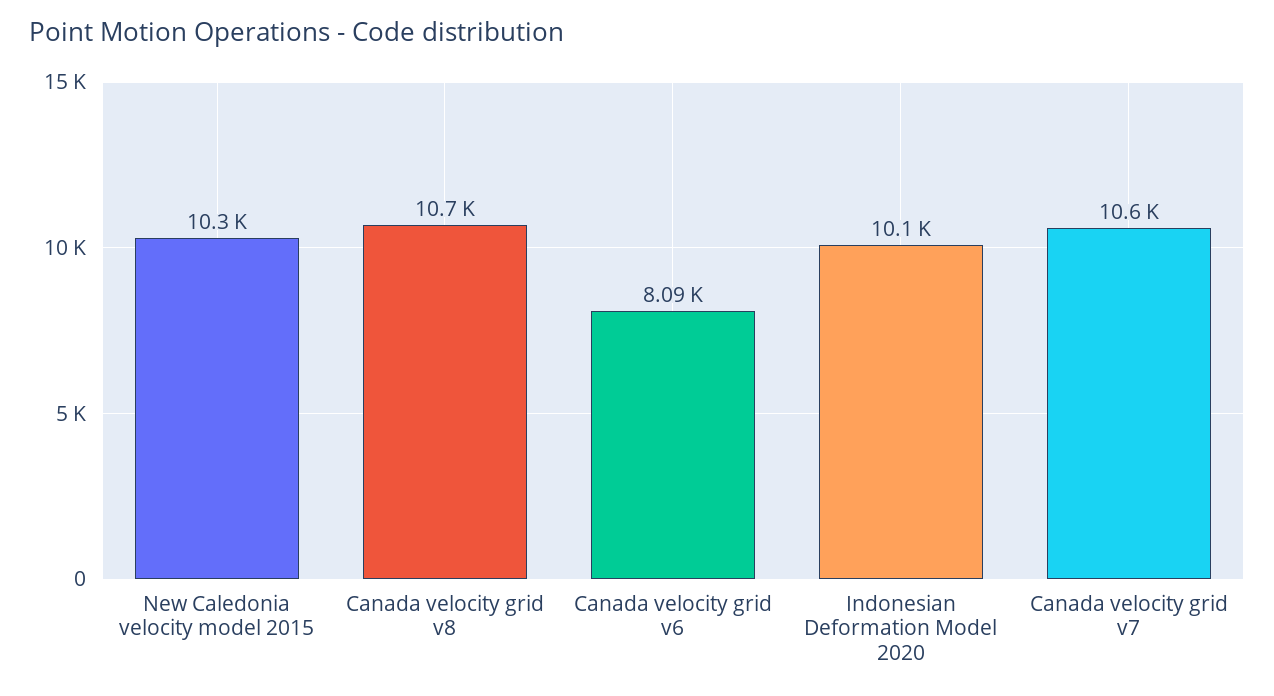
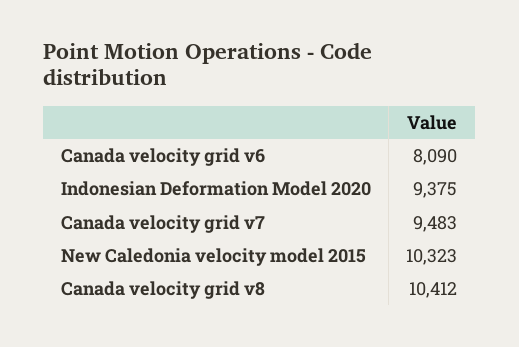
  {
    "New Caledonia velocity model 2015": 10323,
-   "Canada velocity grid v8": 10700,
+   "Canada velocity grid v8": 10412,
    "Canada velocity grid v6": 8090,
-   "Indonesian Deformation Model 2020": 10100,
+   "Indonesian Deformation Model 2020": 9375,
-   "Canada velocity grid v7": 10600
+   "Canada velocity grid v7": 9483
  }

